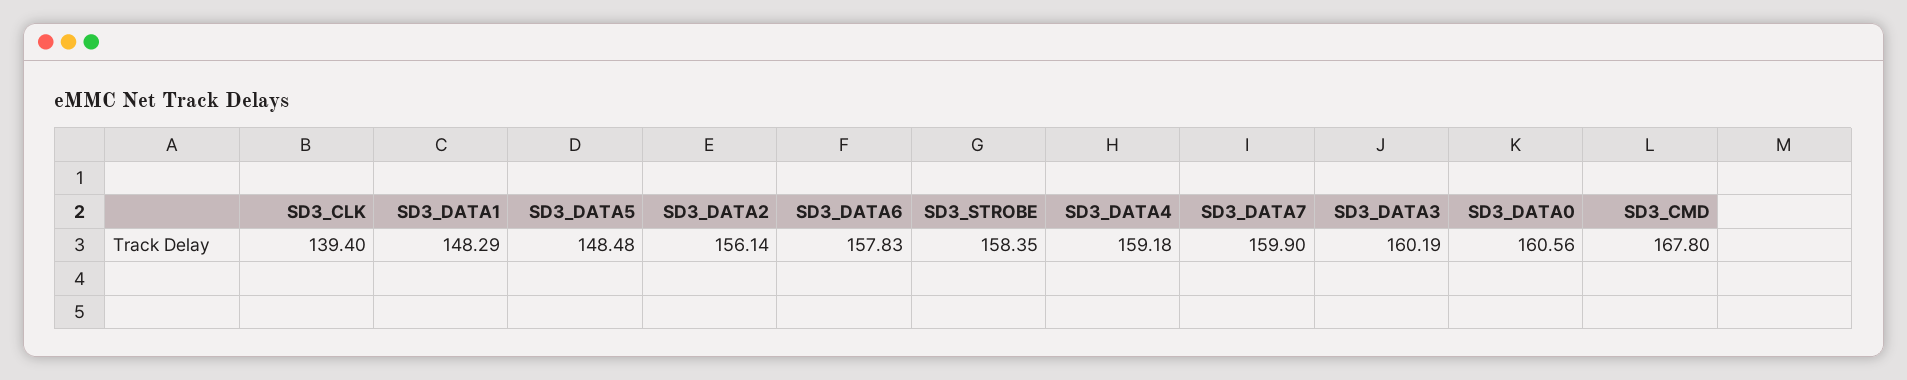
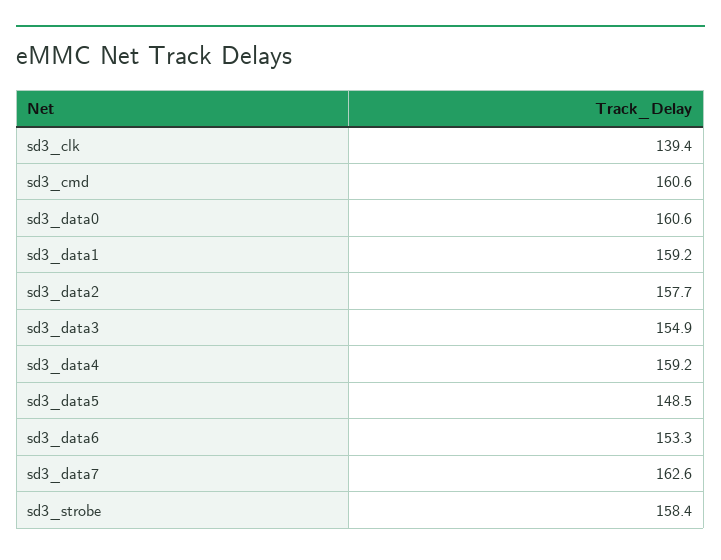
  {
    "SD3_CLK": 139.4,
-   "SD3_DATA1": 148.29,
+   "SD3_DATA1": 159.2,
    "SD3_DATA5": 148.48,
-   "SD3_DATA2": 156.14,
+   "SD3_DATA2": 157.7,
-   "SD3_DATA6": 157.83,
+   "SD3_DATA6": 153.3,
    "SD3_STROBE": 158.35,
    "SD3_DATA4": 159.18,
-   "SD3_DATA7": 159.9,
+   "SD3_DATA7": 162.6,
-   "SD3_DATA3": 160.19,
+   "SD3_DATA3": 154.9,
    "SD3_DATA0": 160.56,
-   "SD3_CMD": 167.8
+   "SD3_CMD": 160.6
  }

